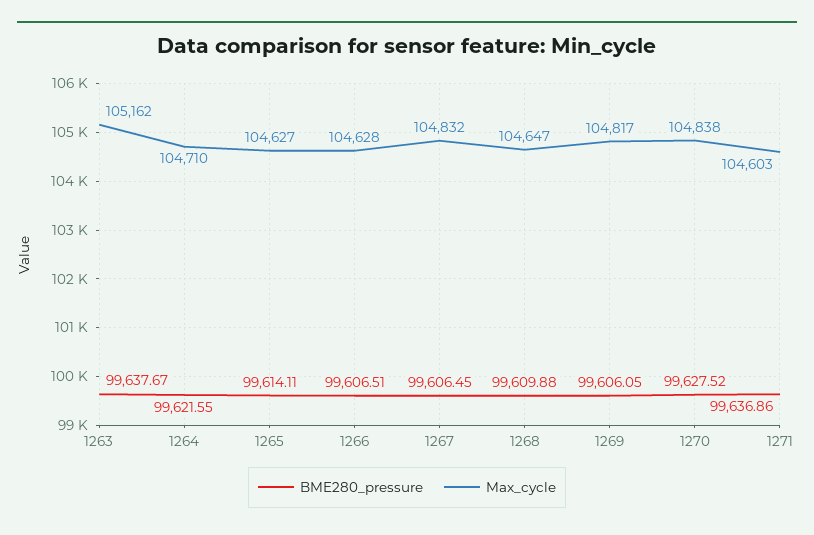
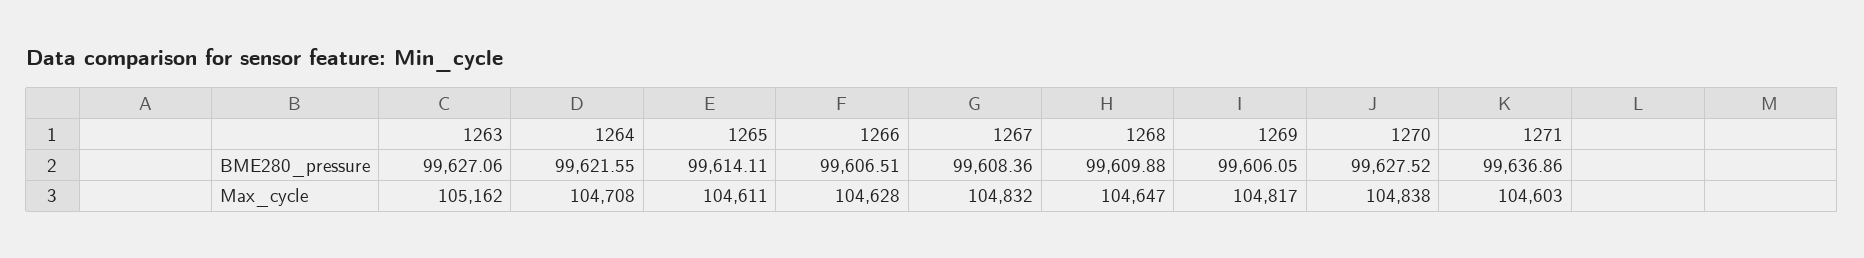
  {
    "BME280_pressure": {
-     "1263": 99637.67,
+     "1263": 99627.06,
      "1264": 99621.55,
      "1265": 99614.11,
      "1266": 99606.51,
-     "1267": 99606.45,
+     "1267": 99608.36,
      "1268": 99609.88,
      "1269": 99606.05,
      "1270": 99627.52,
      "1271": 99636.86
    },
    "Max_cycle": {
      "1263": 105162,
-     "1264": 104710,
+     "1264": 104708,
-     "1265": 104627,
+     "1265": 104611,
      "1266": 104628,
      "1267": 104832,
      "1268": 104647,
      "1269": 104817,
      "1270": 104838,
      "1271": 104603
    }
  }

